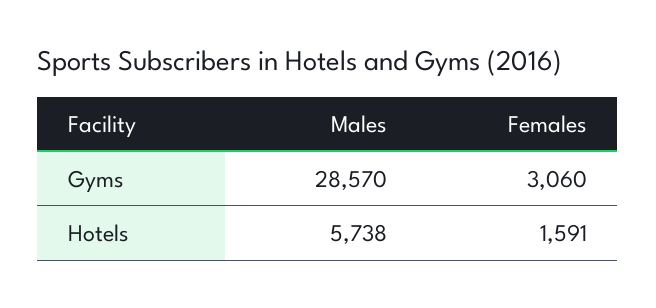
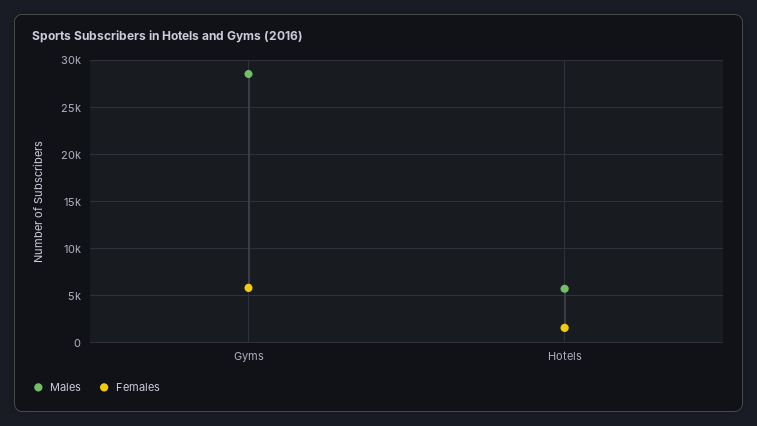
  {
    "Males": {
      "Gyms": 28570,
      "Hotels": 5738
    },
    "Females": {
-     "Gyms": 3060,
+     "Gyms": 6000,
      "Hotels": 1591
    }
  }

